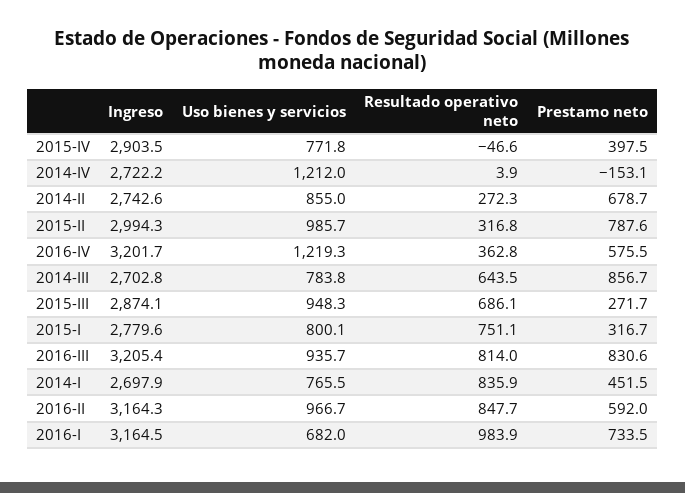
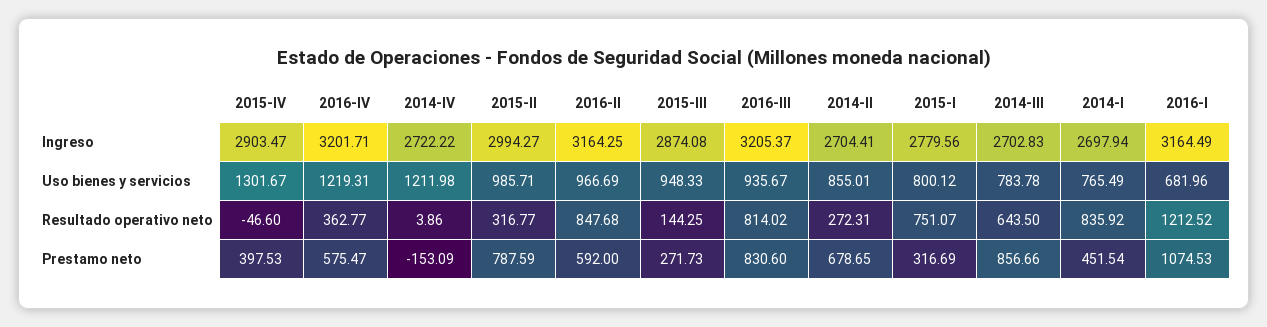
  {
    "Ingreso": {
      "2015-IV": 2903.47,
      "2014-IV": 2722.22,
-     "2014-II": 2742.6,
+     "2014-II": 2704.41,
      "2015-II": 2994.27,
      "2016-IV": 3201.71,
      "2014-III": 2702.83,
      "2015-III": 2874.08,
      "2015-I": 2779.56,
      "2016-III": 3205.37,
      "2014-I": 2697.94,
      "2016-II": 3164.25,
      "2016-I": 3164.49
    },
    "Uso bienes y servicios": {
-     "2015-IV": 771.8,
+     "2015-IV": 1301.67,
      "2014-IV": 1211.98,
      "2014-II": 855.01,
      "2015-II": 985.71,
      "2016-IV": 1219.31,
      "2014-III": 783.78,
      "2015-III": 948.33,
      "2015-I": 800.12,
      "2016-III": 935.67,
      "2014-I": 765.49,
      "2016-II": 966.69,
      "2016-I": 681.96
    },
    "Resultado operativo neto": {
      "2015-IV": -46.6,
      "2014-IV": 3.86,
      "2014-II": 272.31,
      "2015-II": 316.77,
      "2016-IV": 362.77,
      "2014-III": 643.5,
-     "2015-III": 686.1,
+     "2015-III": 144.25,
      "2015-I": 751.07,
      "2016-III": 814.02,
      "2014-I": 835.92,
      "2016-II": 847.68,
-     "2016-I": 983.9
+     "2016-I": 1212.52
    },
    "Prestamo neto": {
      "2015-IV": 397.53,
      "2014-IV": -153.09,
      "2014-II": 678.65,
      "2015-II": 787.59,
      "2016-IV": 575.47,
      "2014-III": 856.66,
      "2015-III": 271.73,
      "2015-I": 316.69,
      "2016-III": 830.6,
      "2014-I": 451.54,
      "2016-II": 592,
-     "2016-I": 733.5
+     "2016-I": 1074.53
    }
  }

